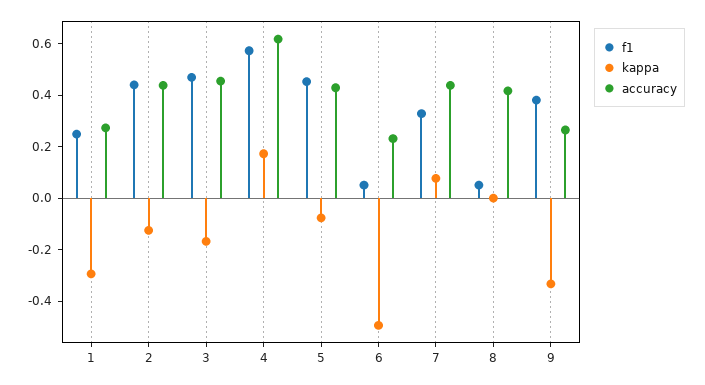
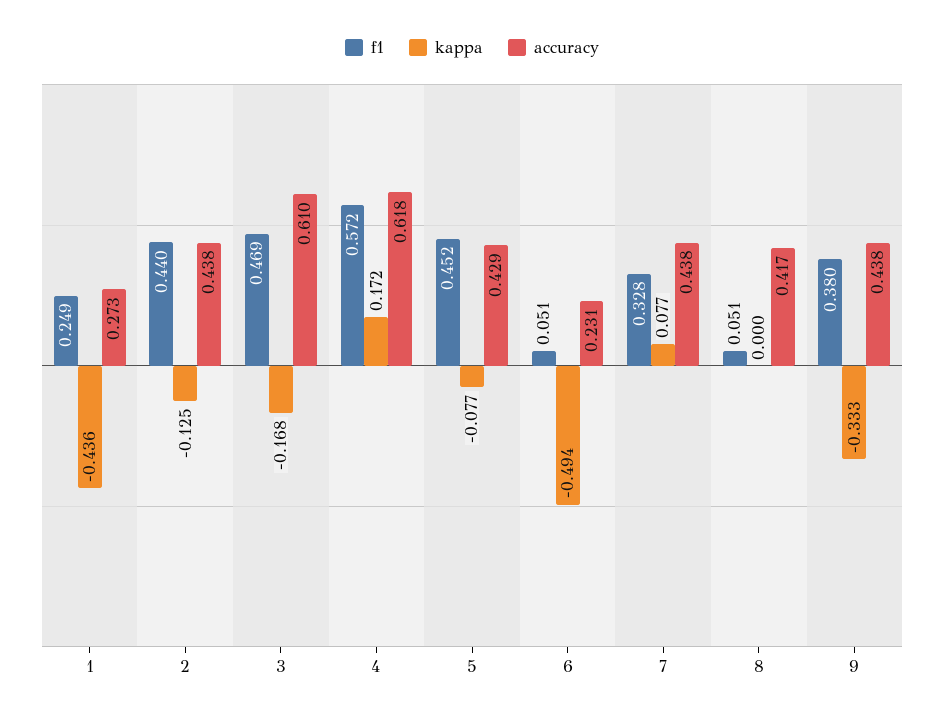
  {
    "f1": {
      "1": 0.249,
      "2": 0.44,
      "3": 0.469,
      "4": 0.572,
      "5": 0.452,
      "6": 0.051,
      "7": 0.328,
      "8": 0.051,
      "9": 0.38
    },
    "kappa": {
-     "1": -0.3,
+     "1": -0.436,
      "2": -0.125,
      "3": -0.168,
      "4": 0.172,
      "5": -0.077,
      "6": -0.494,
      "7": 0.077,
      "8": 0,
      "9": -0.333
    },
    "accuracy": {
      "1": 0.273,
      "2": 0.438,
-     "3": 0.45,
+     "3": 0.61,
      "4": 0.618,
      "5": 0.429,
      "6": 0.231,
      "7": 0.438,
      "8": 0.417,
-     "9": 0.25
+     "9": 0.438
    }
  }

